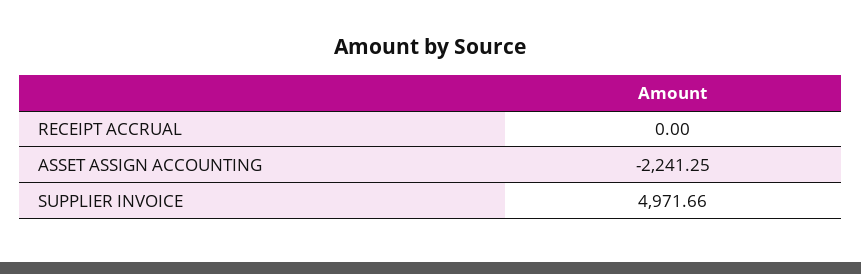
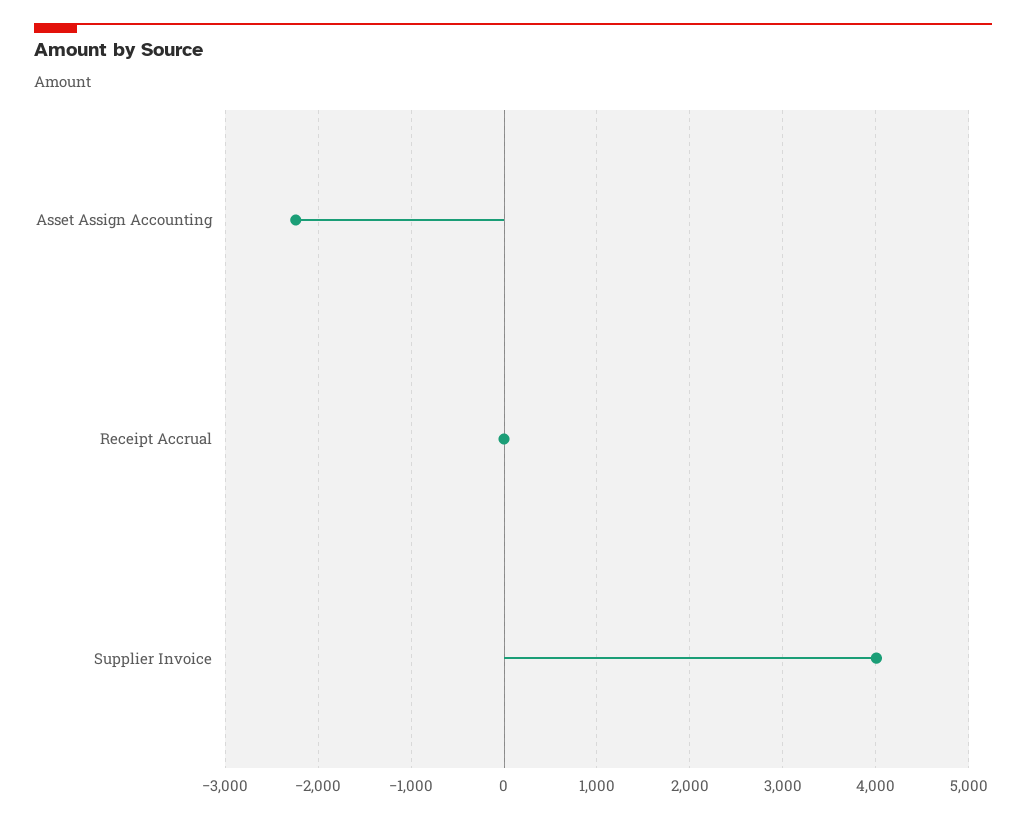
  {
    "RECEIPT ACCRUAL": 0,
    "ASSET ASSIGN ACCOUNTING": -2241.25,
-   "SUPPLIER INVOICE": 4971.66
+   "SUPPLIER INVOICE": 4000
  }

